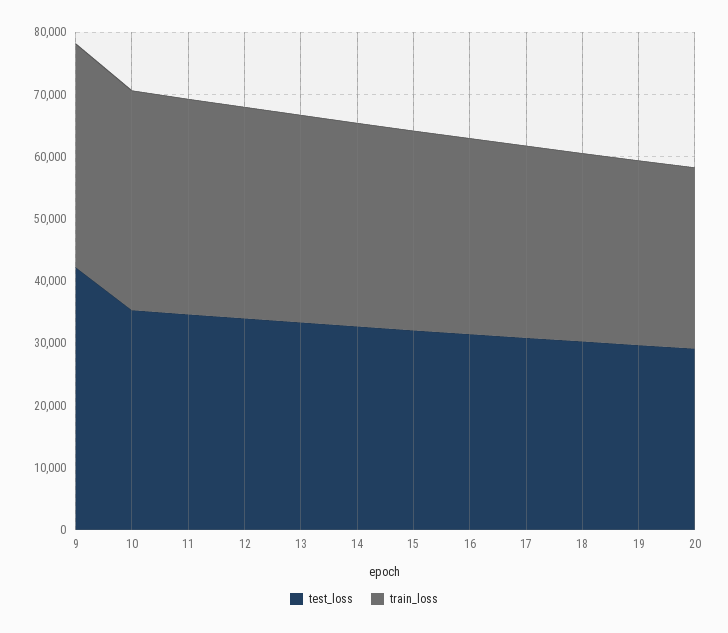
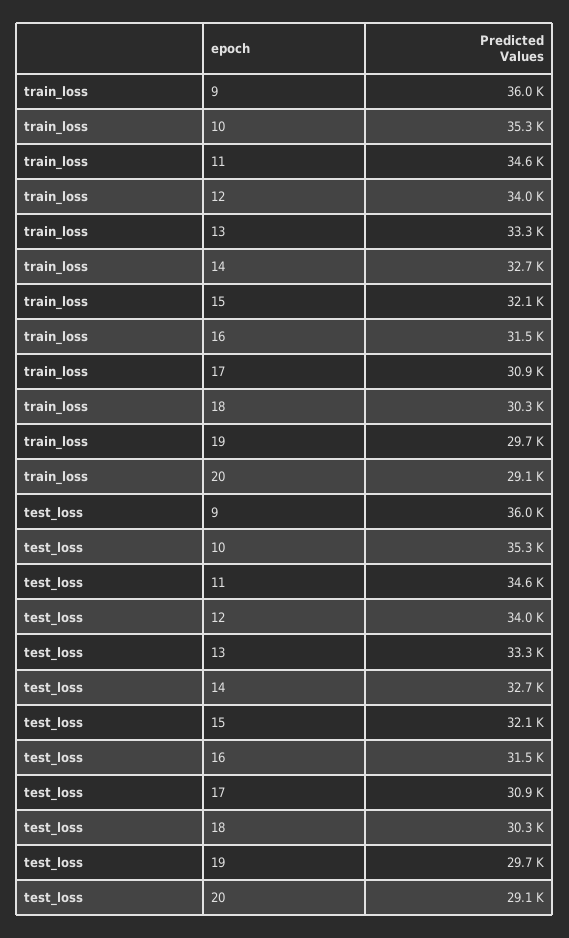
  {
    "test_loss": {
-     "9": 42000,
+     "9": 36000,
      "10": 35300,
      "11": 34600,
      "12": 34000,
      "13": 33300,
      "14": 32700,
      "15": 32100,
      "16": 31500,
      "17": 30900,
      "18": 30300,
      "19": 29700,
      "20": 29100
    },
    "train_loss": {
      "9": 36000,
      "10": 35300,
      "11": 34600,
      "12": 34000,
      "13": 33300,
      "14": 32700,
      "15": 32100,
      "16": 31500,
      "17": 30900,
      "18": 30300,
      "19": 29700,
      "20": 29100
    }
  }

